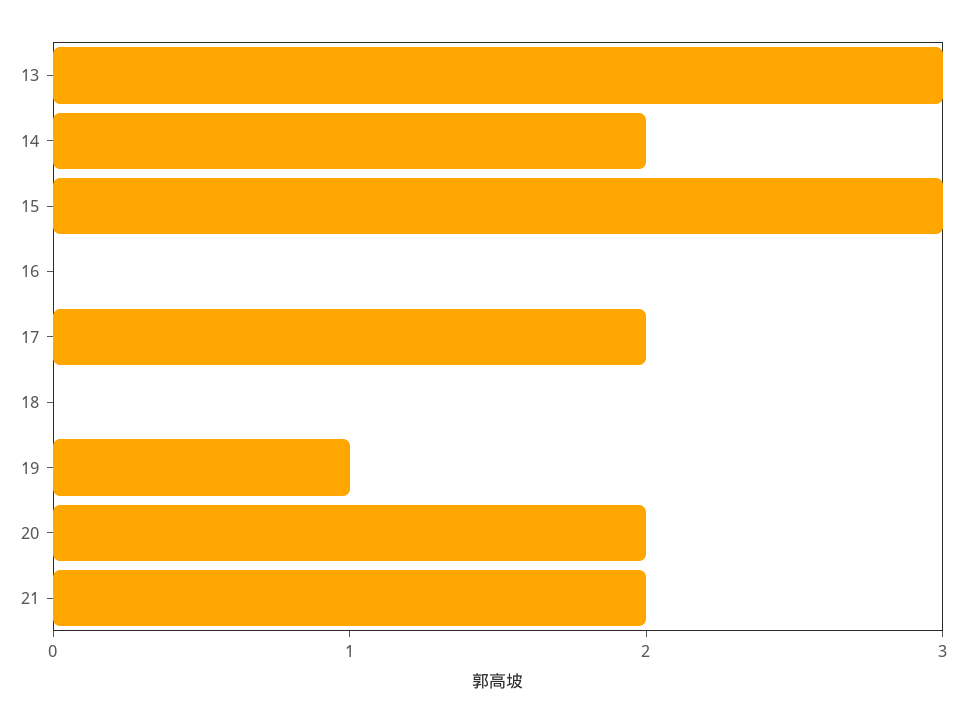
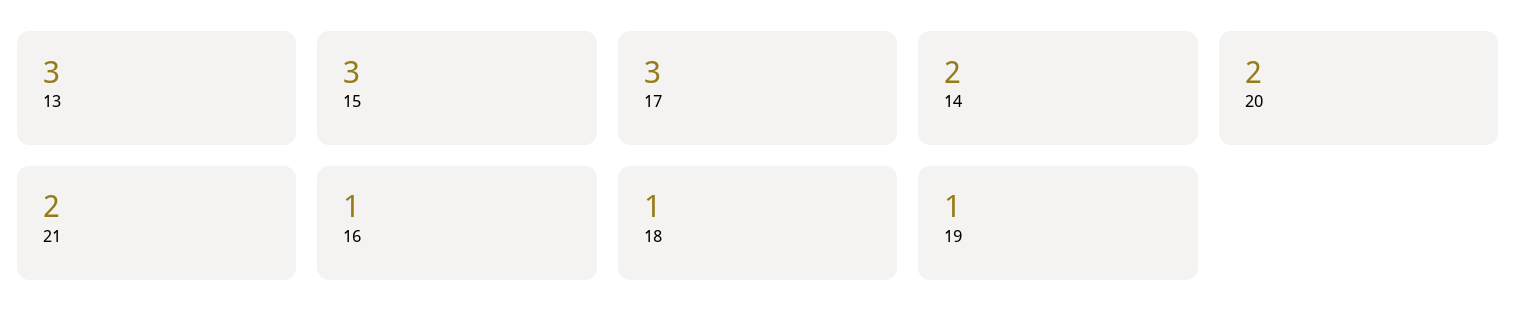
  {
    "13": 3,
    "14": 2,
    "15": 3,
-   "16": 0,
+   "16": 1,
-   "17": 2,
+   "17": 3,
-   "18": 0,
+   "18": 1,
    "19": 1,
    "20": 2,
    "21": 2
  }

